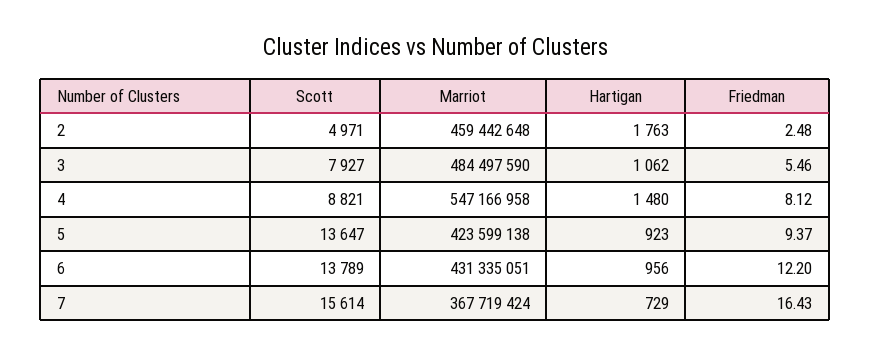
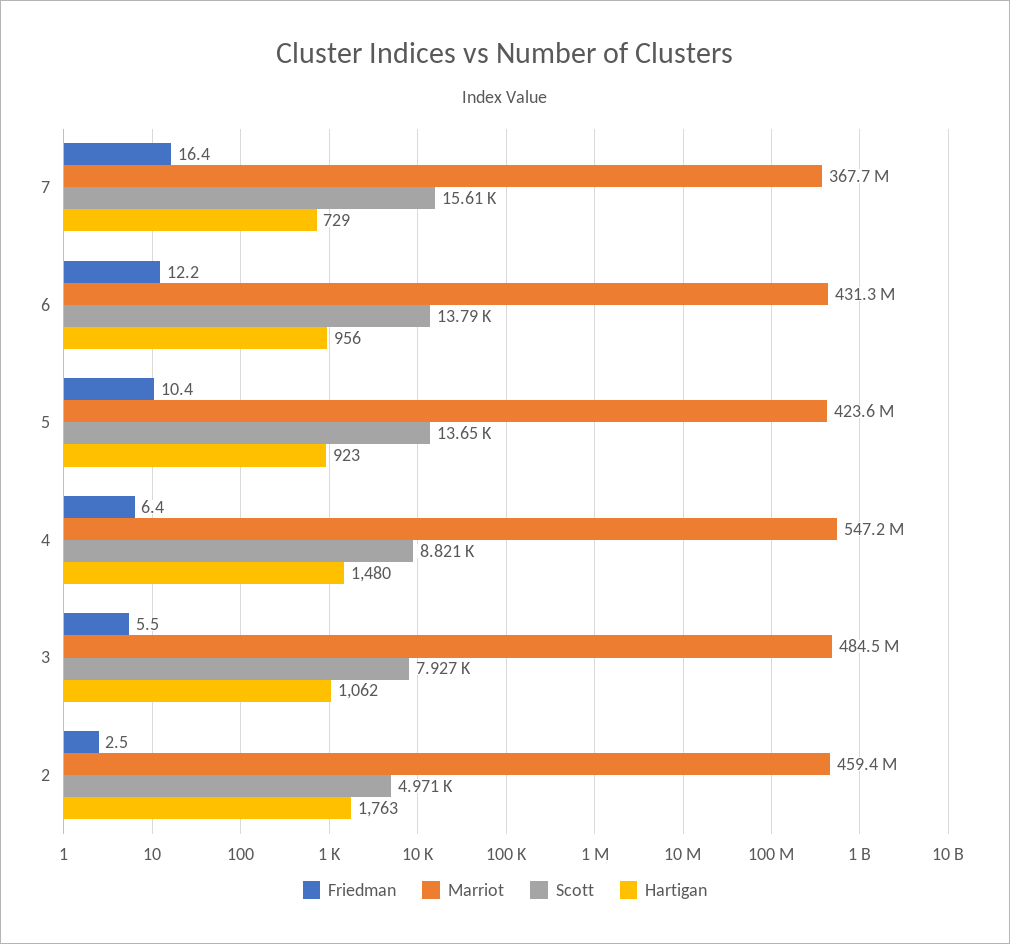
  {
    "Scott": {
      "2": 4971,
      "3": 7927,
      "4": 8821,
      "5": 13647,
      "6": 13789,
      "7": 15614
    },
    "Marriot": {
      "2": 459442648,
      "3": 484497590,
      "4": 547166958,
      "5": 423599138,
      "6": 431335051,
      "7": 367719424
    },
    "Hartigan": {
      "2": 1763,
      "3": 1062,
      "4": 1480,
      "5": 923,
      "6": 956,
      "7": 729
    },
    "Friedman": {
      "2": 2.48,
      "3": 5.46,
-     "4": 8.12,
+     "4": 6.4,
-     "5": 9.37,
+     "5": 10.4,
      "6": 12.2,
      "7": 16.43
    }
  }

